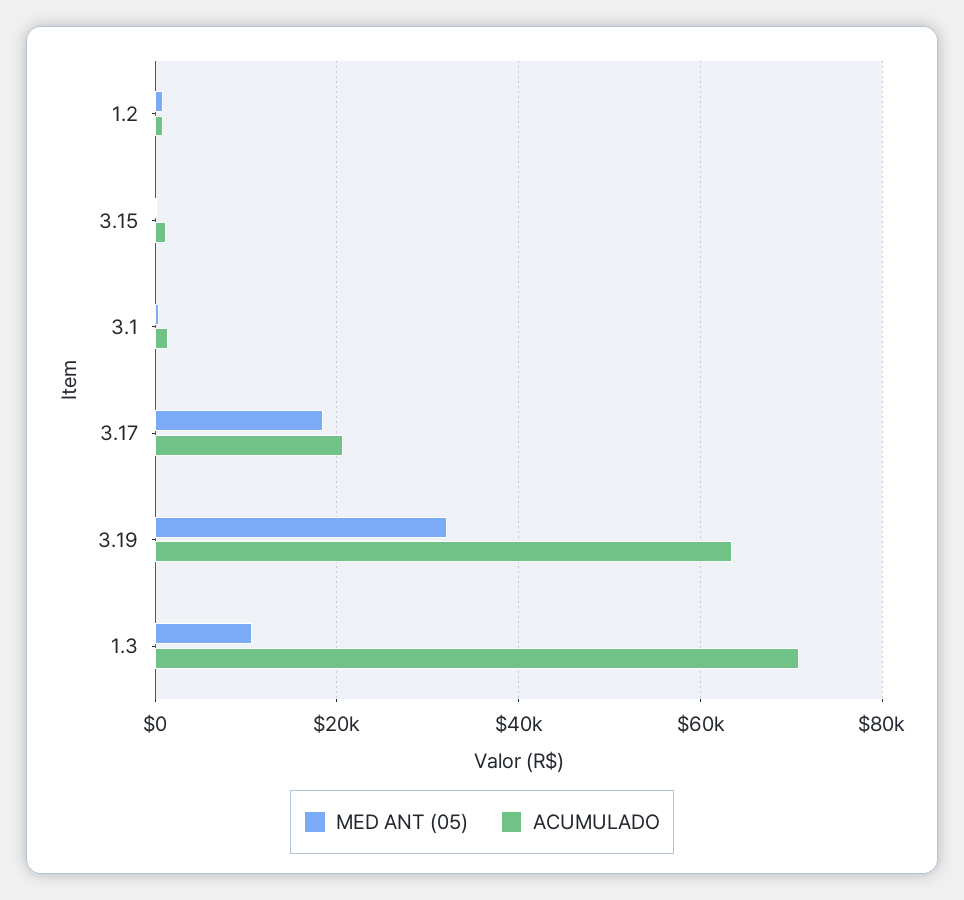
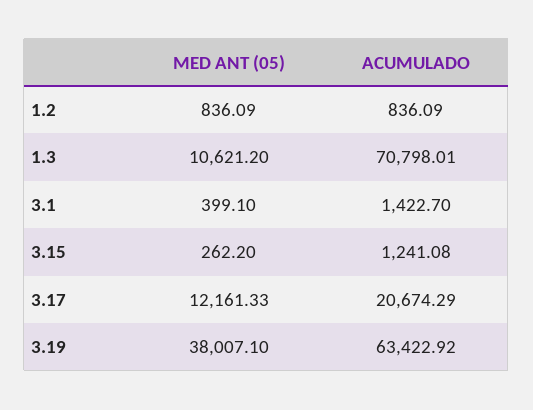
  {
    "MED ANT (05)": {
      "1.2": 836.09,
      "3.15": 262.2,
      "3.1": 399.1,
-     "3.17": 18000,
+     "3.17": 12161.33,
-     "3.19": 32000,
+     "3.19": 38007.1,
      "1.3": 10621.2
    },
    "ACUMULADO": {
      "1.2": 836.09,
      "3.15": 1241.08,
      "3.1": 1422.7,
      "3.17": 20674.29,
      "3.19": 63422.92,
      "1.3": 70798.01
    }
  }

